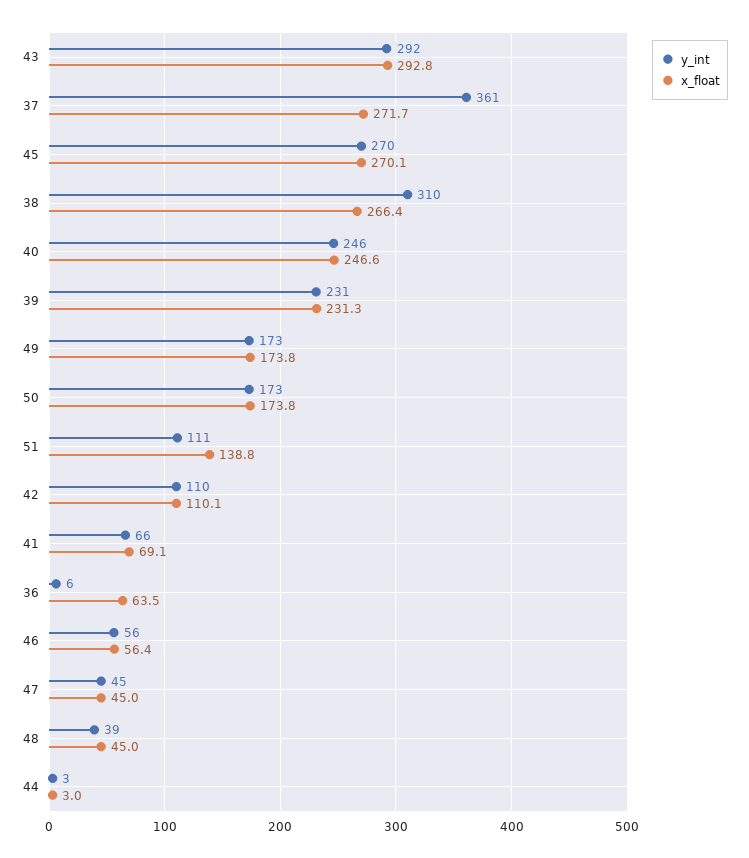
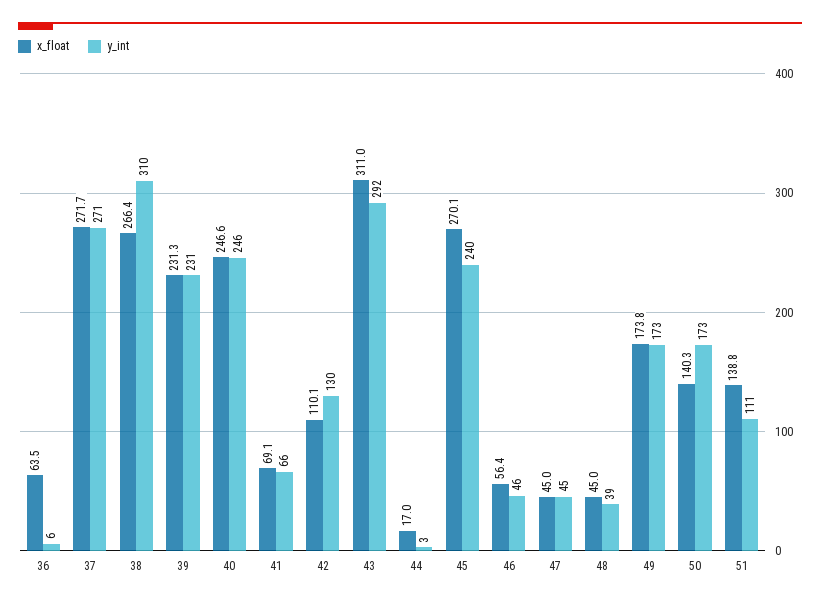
  {
    "y_int": {
      "43": 292,
-     "37": 361,
+     "37": 271,
-     "45": 270,
+     "45": 240,
      "38": 310,
      "40": 246,
      "39": 231,
      "49": 173,
      "50": 173,
      "51": 111,
-     "42": 110,
+     "42": 130,
      "41": 66,
      "36": 6,
-     "46": 56,
+     "46": 46,
      "47": 45,
      "48": 39,
      "44": 3
    },
    "x_float": {
-     "43": 292.8,
+     "43": 311,
      "37": 271.7,
      "45": 270.1,
      "38": 266.4,
      "40": 246.6,
      "39": 231.3,
      "49": 173.8,
-     "50": 173.8,
+     "50": 140.3,
      "51": 138.8,
      "42": 110.1,
      "41": 69.1,
      "36": 63.5,
      "46": 56.4,
      "47": 45,
      "48": 45,
-     "44": 3
+     "44": 17
    }
  }

